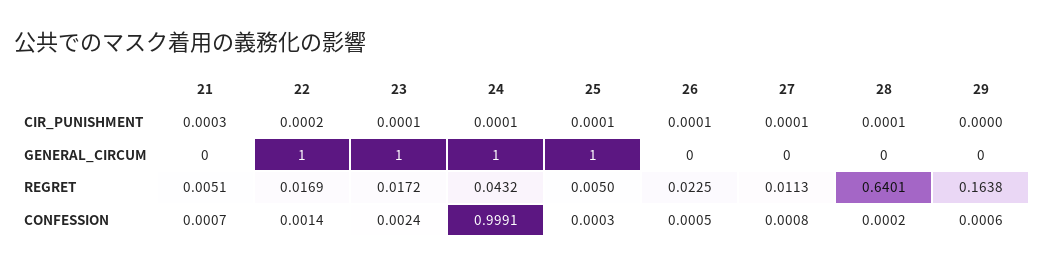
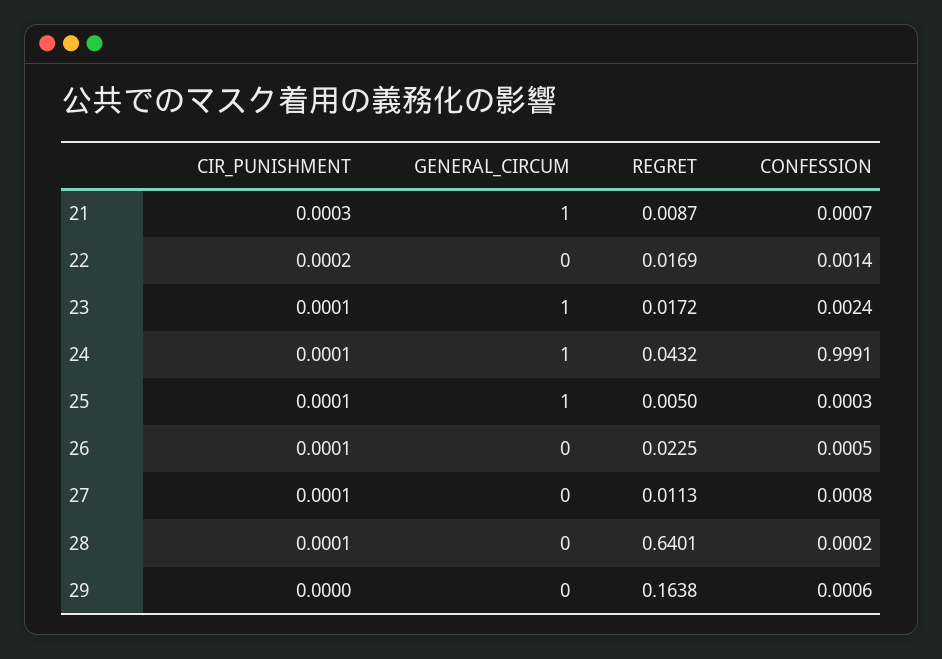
  {
    "21": {
      "CIR_PUNISHMENT": 0.0003,
-     "GENERAL_CIRCUM": 0,
+     "GENERAL_CIRCUM": 1,
-     "REGRET": 0.0051,
+     "REGRET": 0.0087,
      "CONFESSION": 0.0007
    },
    "22": {
      "CIR_PUNISHMENT": 0.0002,
-     "GENERAL_CIRCUM": 1,
+     "GENERAL_CIRCUM": 0,
      "REGRET": 0.0169,
      "CONFESSION": 0.0014
    },
    "23": {
      "CIR_PUNISHMENT": 0.0001,
      "GENERAL_CIRCUM": 1,
      "REGRET": 0.0172,
      "CONFESSION": 0.0024
    },
    "24": {
      "CIR_PUNISHMENT": 0.0001,
      "GENERAL_CIRCUM": 1,
      "REGRET": 0.0432,
      "CONFESSION": 0.9991
    },
    "25": {
      "CIR_PUNISHMENT": 0.0001,
      "GENERAL_CIRCUM": 1,
      "REGRET": 0.005,
      "CONFESSION": 0.0003
    },
    "26": {
      "CIR_PUNISHMENT": 0.0001,
      "GENERAL_CIRCUM": 0,
      "REGRET": 0.0225,
      "CONFESSION": 0.0005
    },
    "27": {
      "CIR_PUNISHMENT": 0.0001,
      "GENERAL_CIRCUM": 0,
      "REGRET": 0.0113,
      "CONFESSION": 0.0008
    },
    "28": {
      "CIR_PUNISHMENT": 0.0001,
      "GENERAL_CIRCUM": 0,
      "REGRET": 0.6401,
      "CONFESSION": 0.0002
    },
    "29": {
      "CIR_PUNISHMENT": 0,
      "GENERAL_CIRCUM": 0,
      "REGRET": 0.1638,
      "CONFESSION": 0.0006
    }
  }

